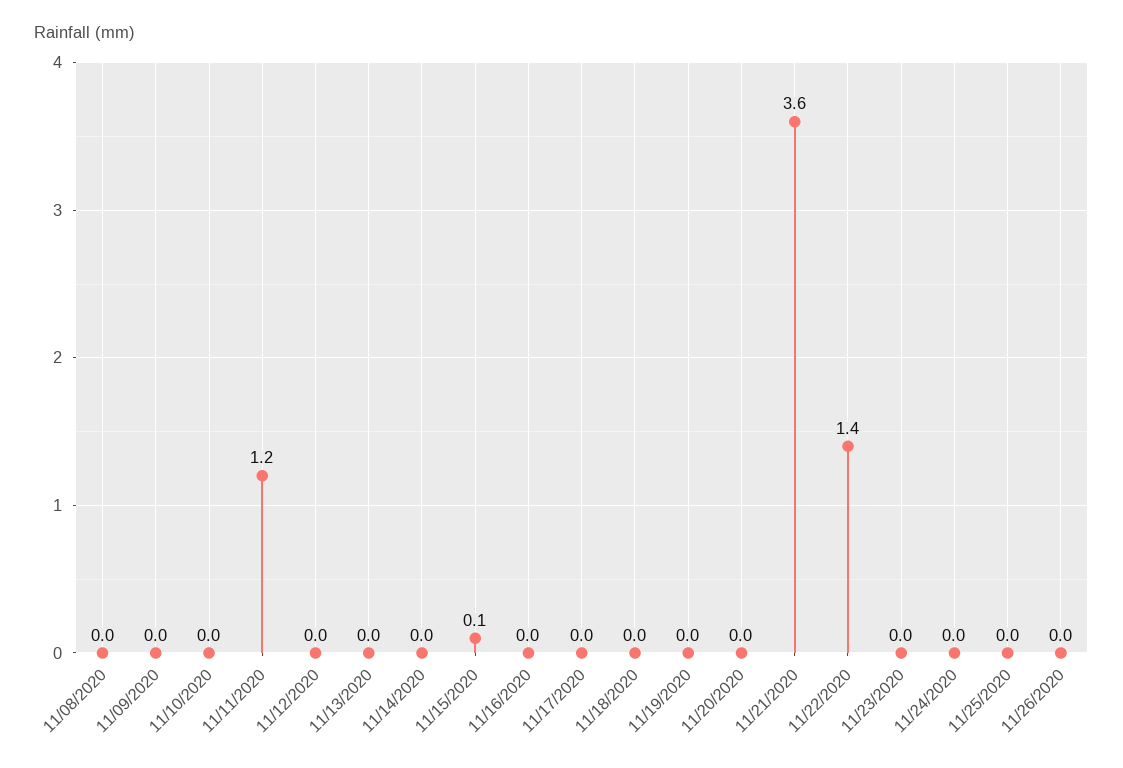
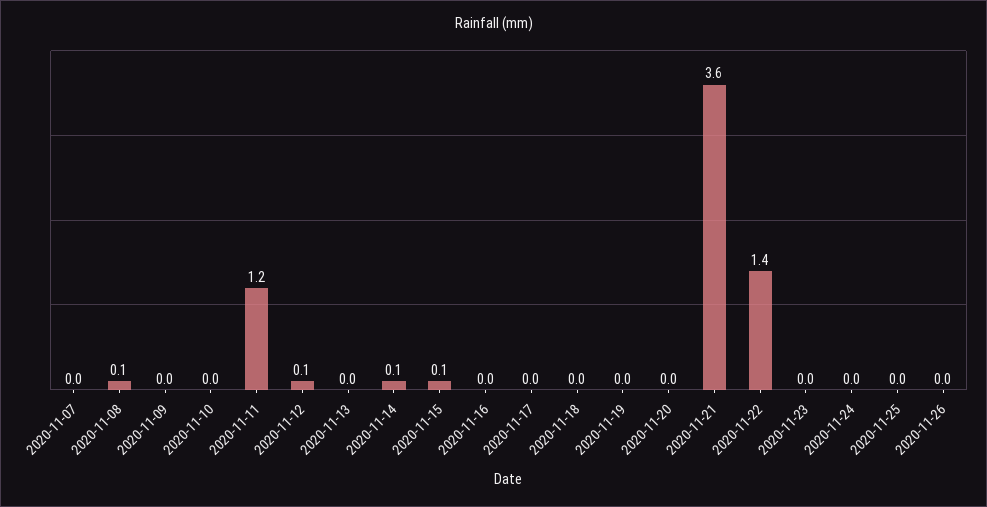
  {
-   "11/08/2020": 0,
+   "11/08/2020": 0.1,
    "11/09/2020": 0,
    "11/10/2020": 0,
    "11/11/2020": 1.2,
-   "11/12/2020": 0,
+   "11/12/2020": 0.1,
    "11/13/2020": 0,
-   "11/14/2020": 0,
+   "11/14/2020": 0.1,
    "11/15/2020": 0.1,
    "11/16/2020": 0,
    "11/17/2020": 0,
    "11/18/2020": 0,
    "11/19/2020": 0,
    "11/20/2020": 0,
    "11/21/2020": 3.6,
    "11/22/2020": 1.4,
    "11/23/2020": 0,
    "11/24/2020": 0,
    "11/25/2020": 0,
-   "11/26/2020": 0
+   "11/26/2020": 0,
+   "2020-11-07": 0
  }

